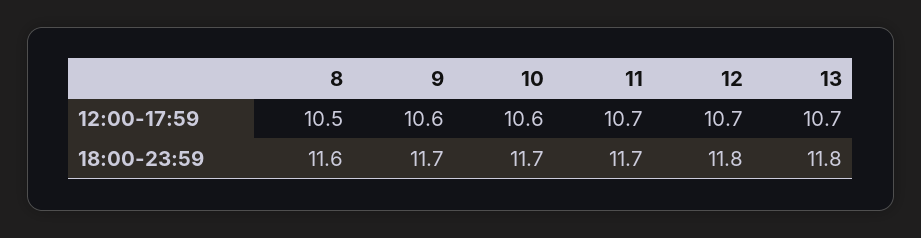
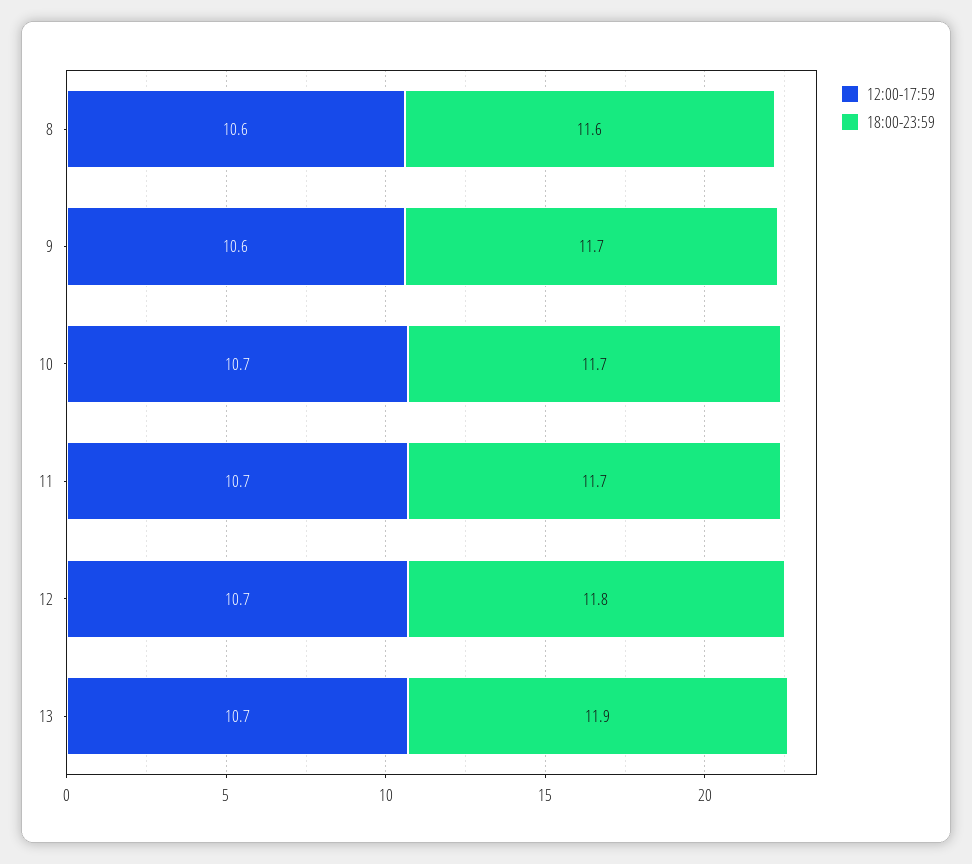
  {
    "12:00-17:59": {
-     "8": 10.5,
+     "8": 10.6,
      "9": 10.6,
-     "10": 10.6,
+     "10": 10.7,
      "11": 10.7,
      "12": 10.7,
      "13": 10.7
    },
    "18:00-23:59": {
      "8": 11.6,
      "9": 11.7,
      "10": 11.7,
      "11": 11.7,
      "12": 11.8,
-     "13": 11.8
+     "13": 11.9
    }
  }

